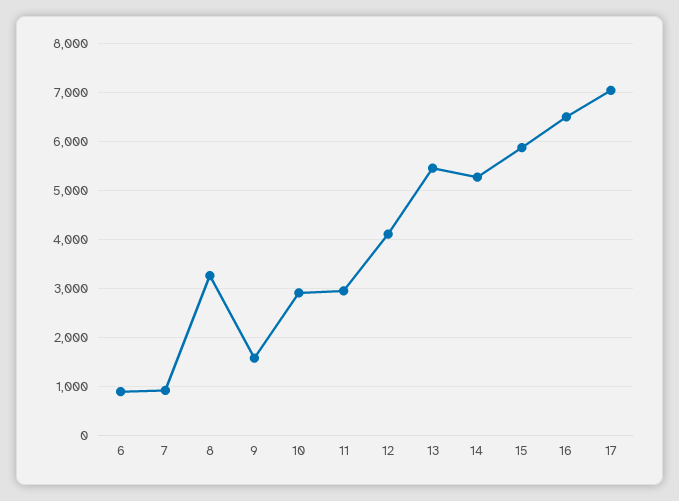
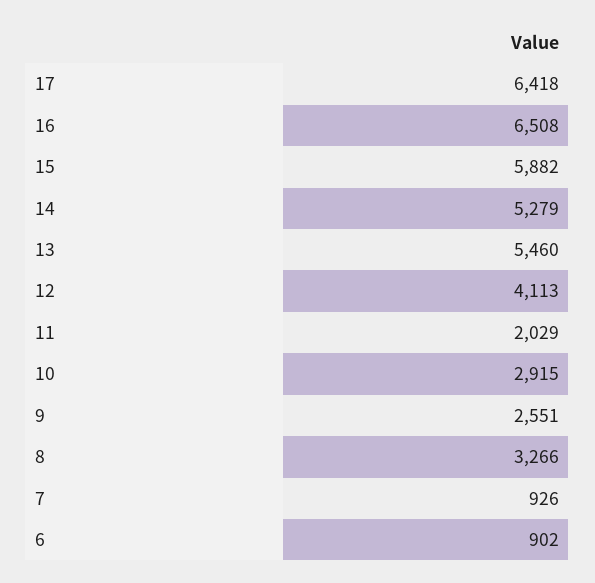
  {
    "6": 902,
    "7": 926,
    "8": 3266,
-   "9": 1600,
+   "9": 2551,
    "10": 2915,
-   "11": 3000,
+   "11": 2029,
    "12": 4113,
    "13": 5460,
    "14": 5279,
    "15": 5882,
    "16": 6508,
-   "17": 7000
+   "17": 6418
  }

